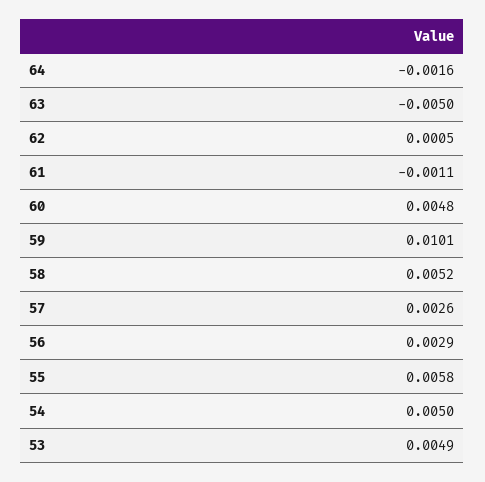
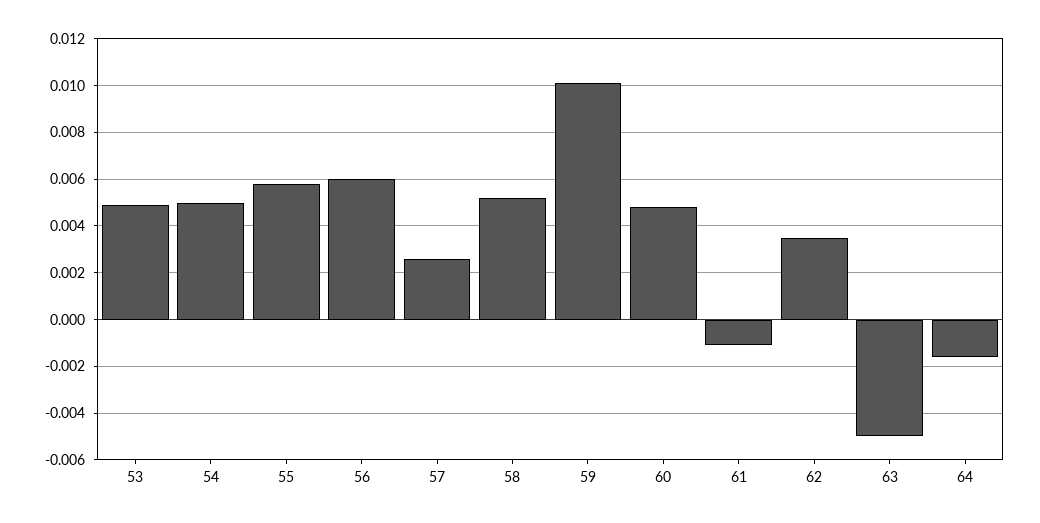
  {
    "64": -0.0016,
    "63": -0.005,
-   "62": 0.0005,
+   "62": 0.0035,
    "61": -0.0011,
    "60": 0.0048,
    "59": 0.0101,
    "58": 0.0052,
    "57": 0.0026,
-   "56": 0.0029,
+   "56": 0.006,
    "55": 0.0058,
    "54": 0.005,
    "53": 0.0049
  }

